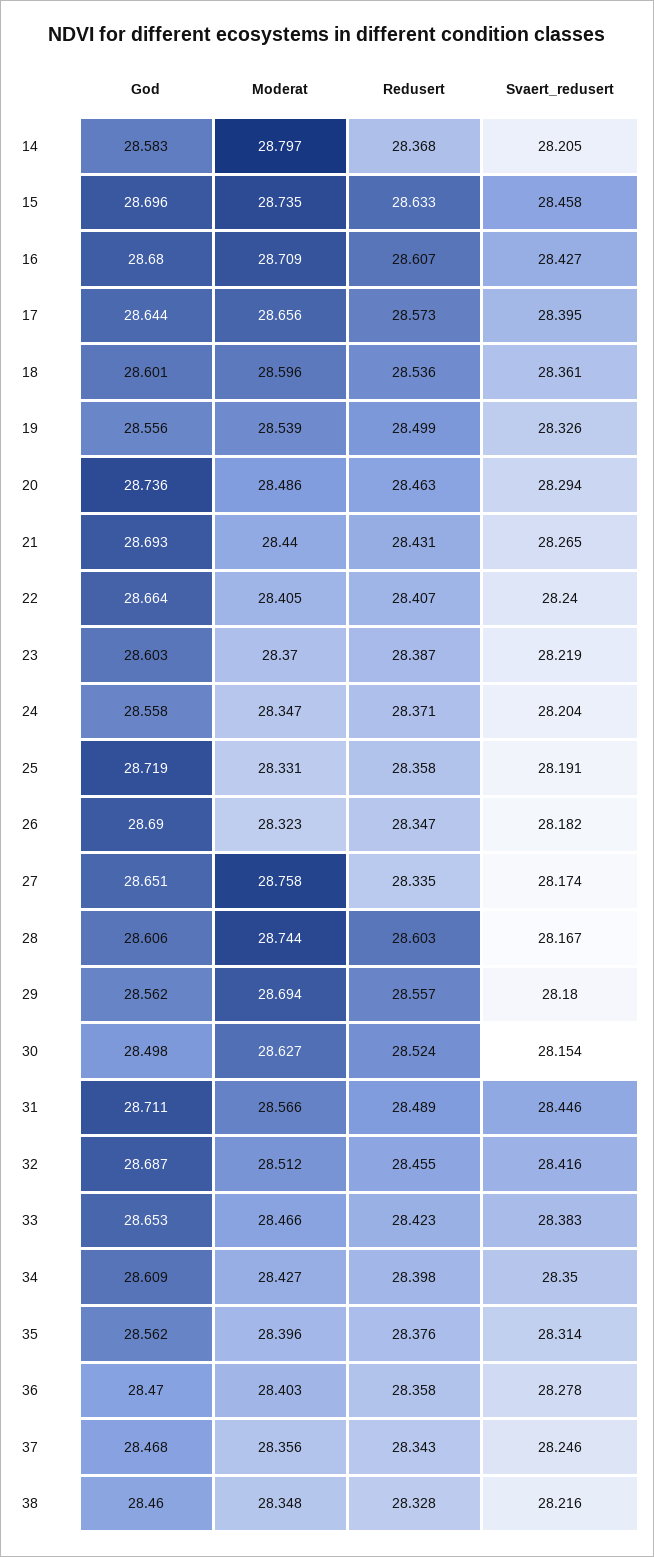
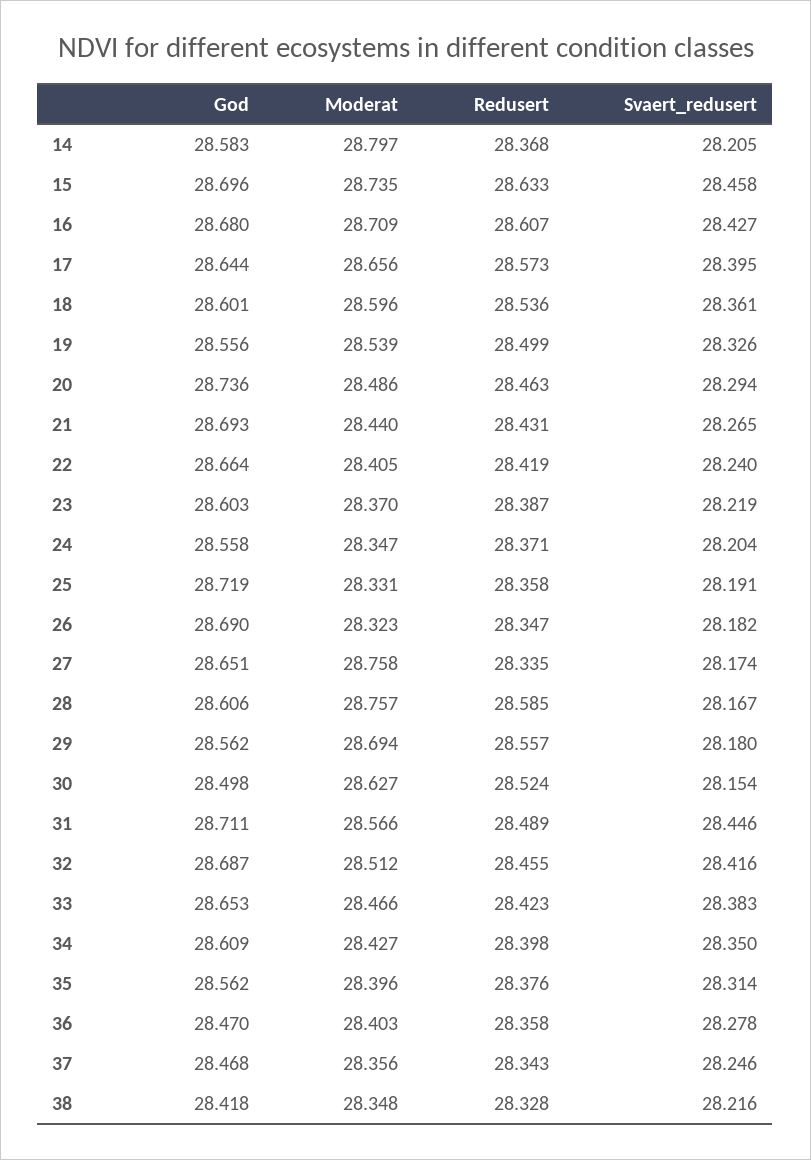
  {
    "God": {
      "14": 28.583,
      "15": 28.696,
      "16": 28.68,
      "17": 28.644,
      "18": 28.601,
      "19": 28.556,
      "20": 28.736,
      "21": 28.693,
      "22": 28.664,
      "23": 28.603,
      "24": 28.558,
      "25": 28.719,
      "26": 28.69,
      "27": 28.651,
      "28": 28.606,
      "29": 28.562,
      "30": 28.498,
      "31": 28.711,
      "32": 28.687,
      "33": 28.653,
      "34": 28.609,
      "35": 28.562,
      "36": 28.47,
      "37": 28.468,
-     "38": 28.46
+     "38": 28.418
    },
    "Moderat": {
      "14": 28.797,
      "15": 28.735,
      "16": 28.709,
      "17": 28.656,
      "18": 28.596,
      "19": 28.539,
      "20": 28.486,
      "21": 28.44,
      "22": 28.405,
      "23": 28.37,
      "24": 28.347,
      "25": 28.331,
      "26": 28.323,
      "27": 28.758,
-     "28": 28.744,
+     "28": 28.757,
      "29": 28.694,
      "30": 28.627,
      "31": 28.566,
      "32": 28.512,
      "33": 28.466,
      "34": 28.427,
      "35": 28.396,
      "36": 28.403,
      "37": 28.356,
      "38": 28.348
    },
    "Redusert": {
      "14": 28.368,
      "15": 28.633,
      "16": 28.607,
      "17": 28.573,
      "18": 28.536,
      "19": 28.499,
      "20": 28.463,
      "21": 28.431,
-     "22": 28.407,
+     "22": 28.419,
      "23": 28.387,
      "24": 28.371,
      "25": 28.358,
      "26": 28.347,
      "27": 28.335,
-     "28": 28.603,
+     "28": 28.585,
      "29": 28.557,
      "30": 28.524,
      "31": 28.489,
      "32": 28.455,
      "33": 28.423,
      "34": 28.398,
      "35": 28.376,
      "36": 28.358,
      "37": 28.343,
      "38": 28.328
    },
    "Svaert_redusert": {
      "14": 28.205,
      "15": 28.458,
      "16": 28.427,
      "17": 28.395,
      "18": 28.361,
      "19": 28.326,
      "20": 28.294,
      "21": 28.265,
      "22": 28.24,
      "23": 28.219,
      "24": 28.204,
      "25": 28.191,
      "26": 28.182,
      "27": 28.174,
      "28": 28.167,
      "29": 28.18,
      "30": 28.154,
      "31": 28.446,
      "32": 28.416,
      "33": 28.383,
      "34": 28.35,
      "35": 28.314,
      "36": 28.278,
      "37": 28.246,
      "38": 28.216
    }
  }

